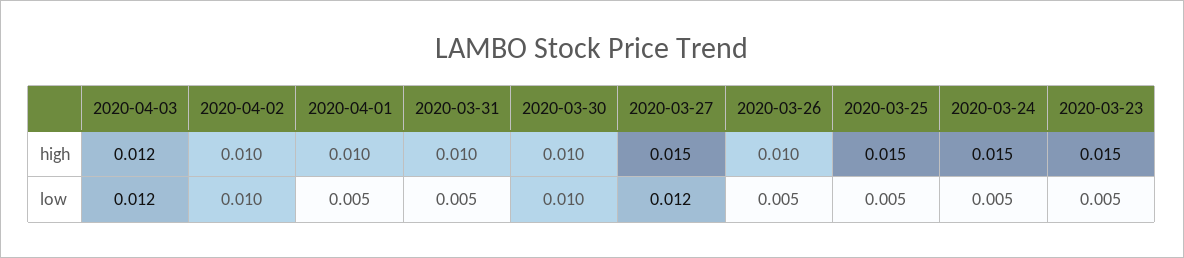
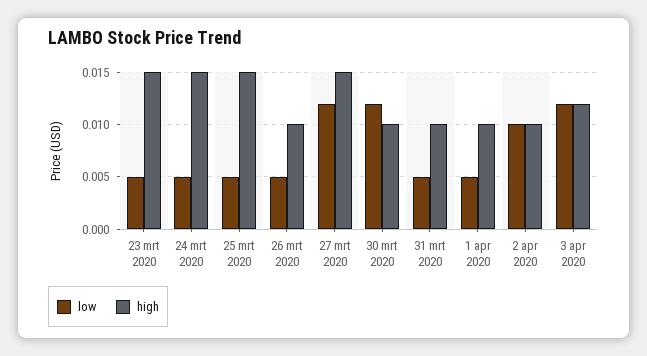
  {
    "high": {
      "2020-04-03": 0.012,
      "2020-04-02": 0.01,
      "2020-04-01": 0.01,
      "2020-03-31": 0.01,
      "2020-03-30": 0.01,
      "2020-03-27": 0.015,
      "2020-03-26": 0.01,
      "2020-03-25": 0.015,
      "2020-03-24": 0.015,
      "2020-03-23": 0.015
    },
    "low": {
      "2020-04-03": 0.012,
      "2020-04-02": 0.01,
      "2020-04-01": 0.005,
      "2020-03-31": 0.005,
-     "2020-03-30": 0.01,
+     "2020-03-30": 0.012,
      "2020-03-27": 0.012,
      "2020-03-26": 0.005,
      "2020-03-25": 0.005,
      "2020-03-24": 0.005,
      "2020-03-23": 0.005
    }
  }

